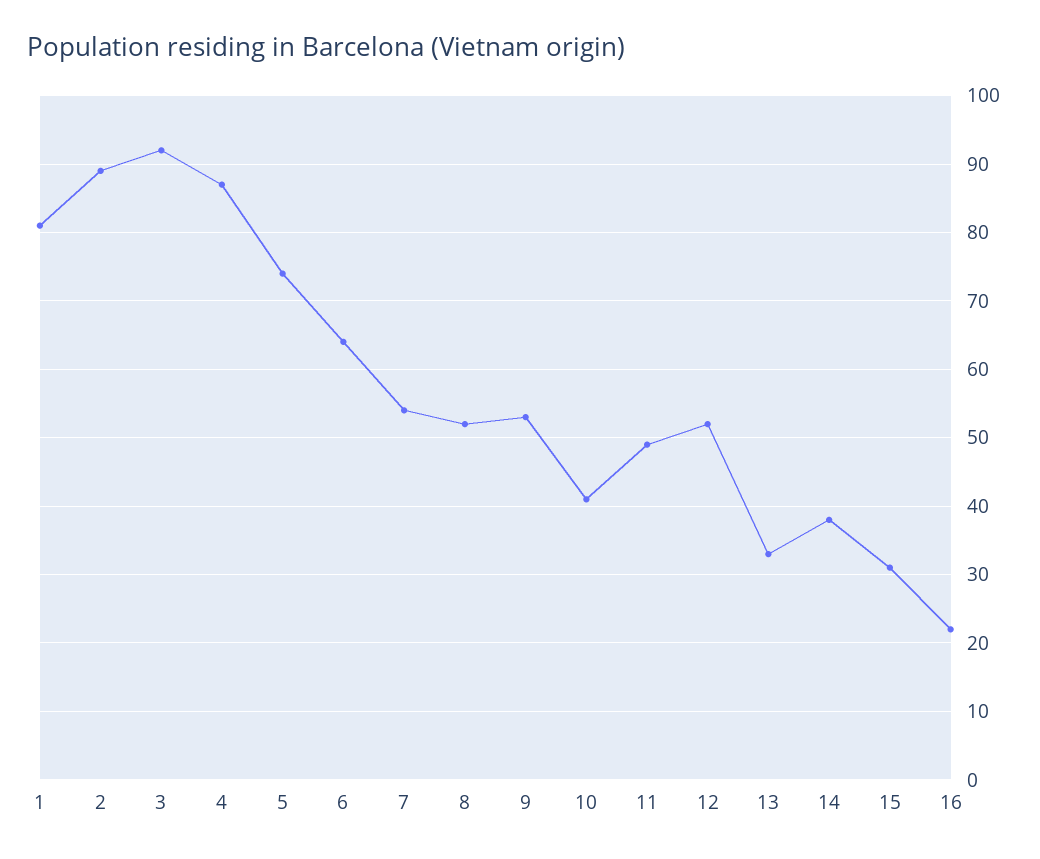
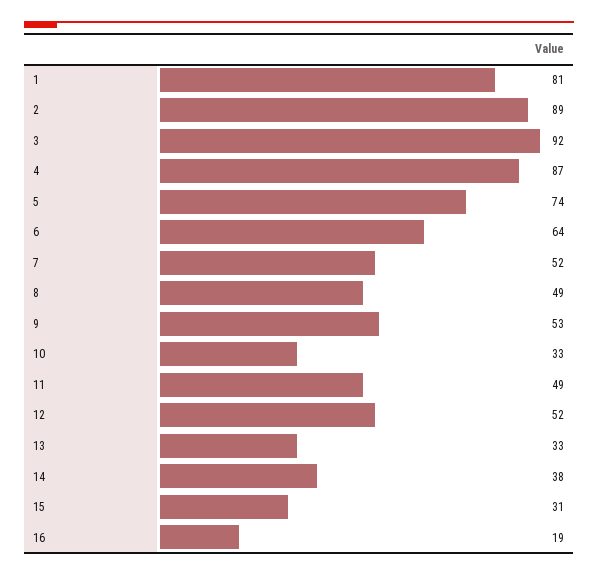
  {
    "1": 81,
    "2": 89,
    "3": 92,
    "4": 87,
    "5": 74,
    "6": 64,
-   "7": 54,
+   "7": 52,
-   "8": 52,
+   "8": 49,
    "9": 53,
-   "10": 41,
+   "10": 33,
    "11": 49,
    "12": 52,
    "13": 33,
    "14": 38,
    "15": 31,
-   "16": 22
+   "16": 19
  }

